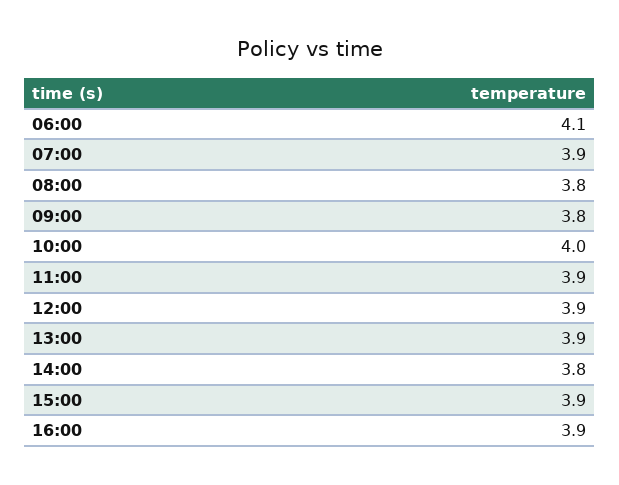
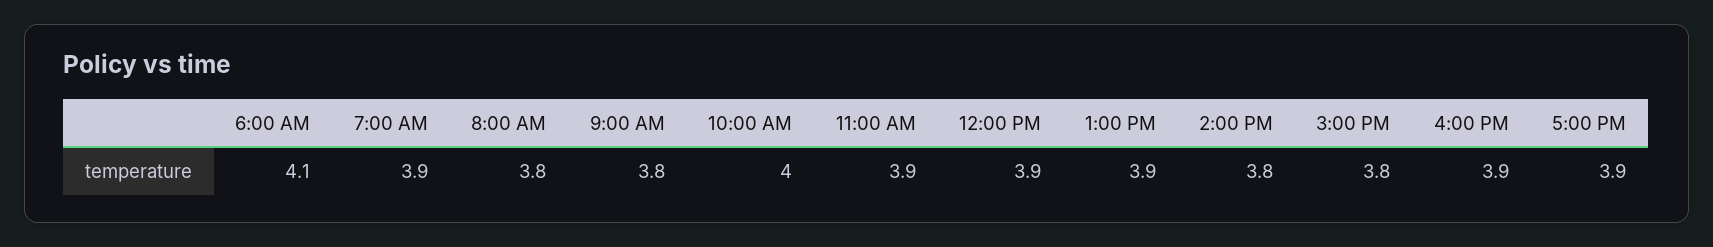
  {
    "06:00": 4.1,
    "07:00": 3.9,
    "08:00": 3.8,
    "09:00": 3.8,
    "10:00": 4,
    "11:00": 3.9,
    "12:00": 3.9,
    "13:00": 3.9,
    "14:00": 3.8,
-   "15:00": 3.9,
+   "15:00": 3.8,
-   "16:00": 3.9
+   "16:00": 3.9,
+   "5:00 PM": 3.9
  }

